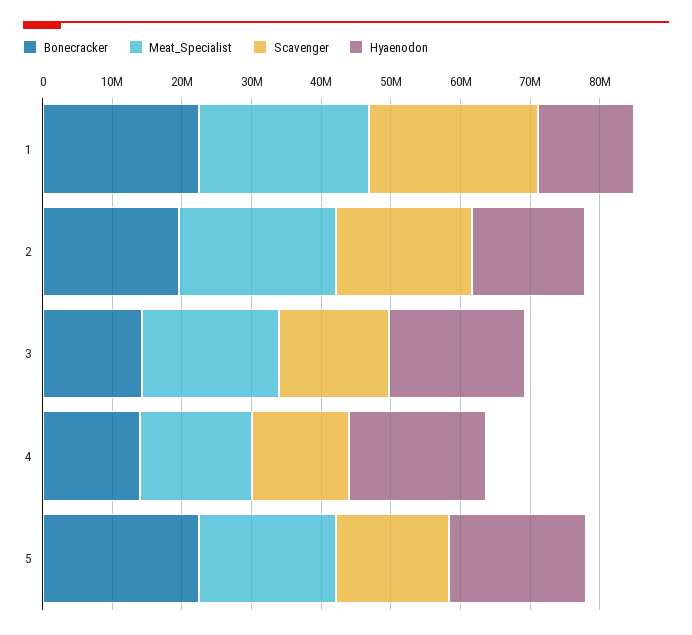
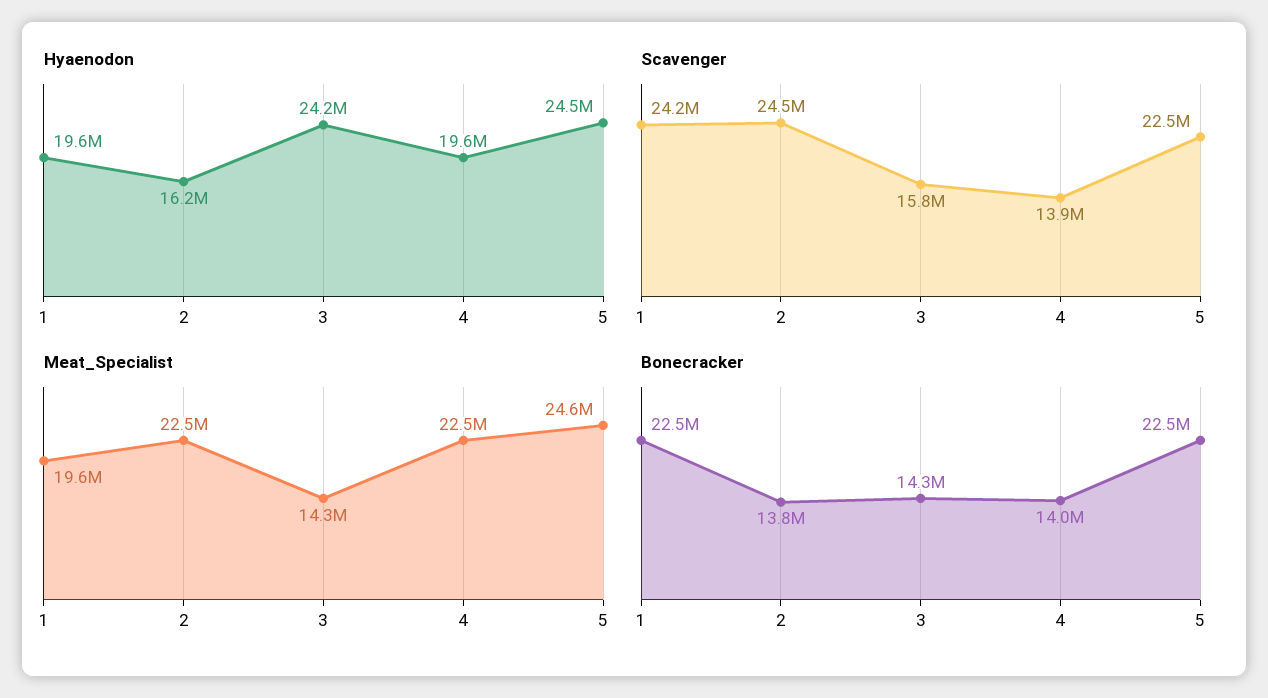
  {
    "Bonecracker": {
      "1": 22500000,
-     "2": 20000000,
+     "2": 13800000,
      "3": 14300000,
      "4": 14000000,
      "5": 22500000
    },
    "Meat_Specialist": {
-     "1": 24000000,
+     "1": 19600000,
      "2": 22500000,
-     "3": 20000000,
+     "3": 14300000,
-     "4": 16000000,
+     "4": 22500000,
-     "5": 20000000
+     "5": 24600000
    },
    "Scavenger": {
      "1": 24200000,
-     "2": 20000000,
+     "2": 24500000,
      "3": 15800000,
      "4": 13900000,
-     "5": 16000000
+     "5": 22500000
    },
    "Hyaenodon": {
-     "1": 14000000,
+     "1": 19600000,
      "2": 16200000,
-     "3": 20000000,
+     "3": 24200000,
      "4": 19600000,
-     "5": 20000000
+     "5": 24500000
    }
  }

